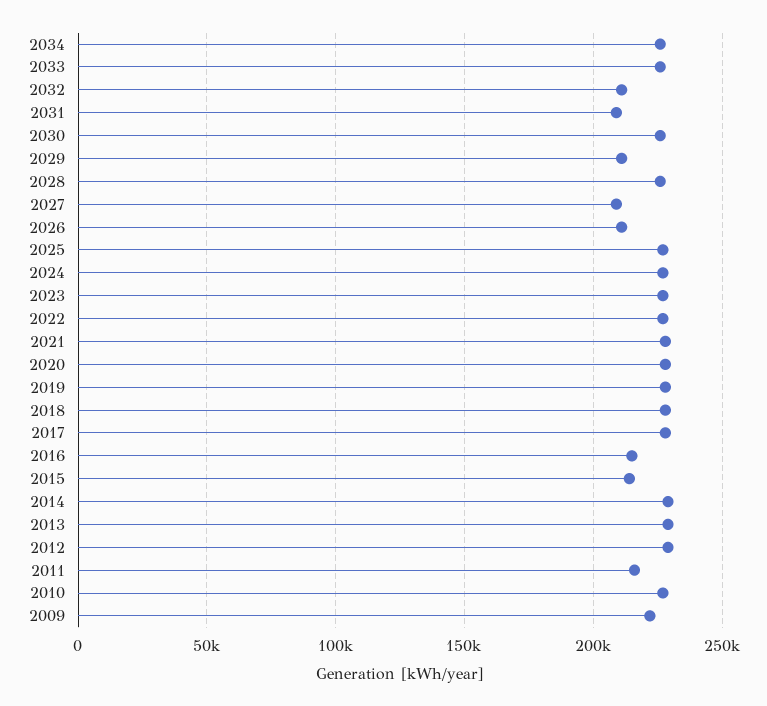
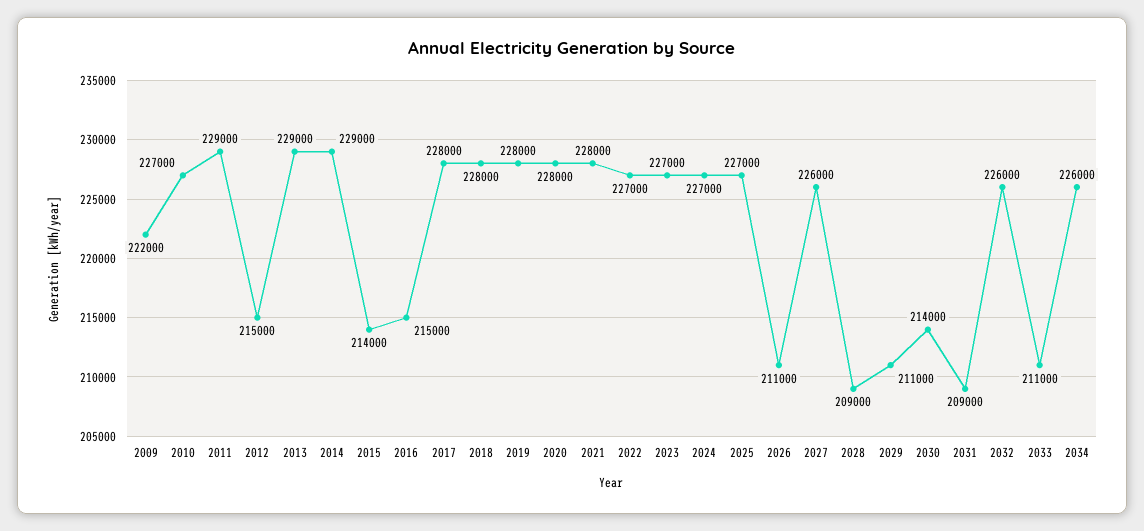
  {
    "2034": 226000,
-   "2033": 225000,
+   "2033": 211000,
-   "2032": 210000,
+   "2032": 226000,
    "2031": 209000,
-   "2030": 225000,
+   "2030": 214000,
    "2029": 211000,
-   "2028": 225000,
+   "2028": 209000,
-   "2027": 210000,
+   "2027": 226000,
    "2026": 211000,
    "2025": 227000,
    "2024": 227000,
    "2023": 227000,
    "2022": 227000,
    "2021": 228000,
    "2020": 228000,
    "2019": 228000,
    "2018": 228000,
    "2017": 228000,
    "2016": 215000,
    "2015": 214000,
    "2014": 229000,
    "2013": 229000,
-   "2012": 230000,
+   "2012": 215000,
-   "2011": 215000,
+   "2011": 229000,
    "2010": 227000,
    "2009": 222000
  }

